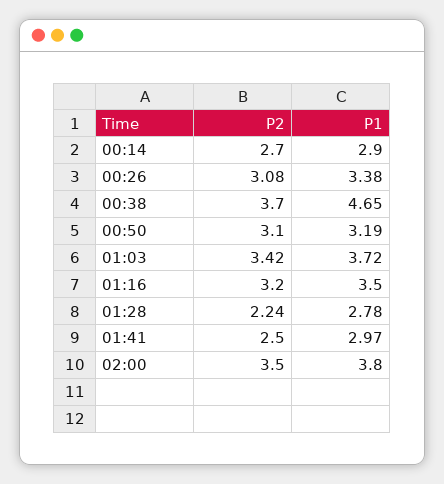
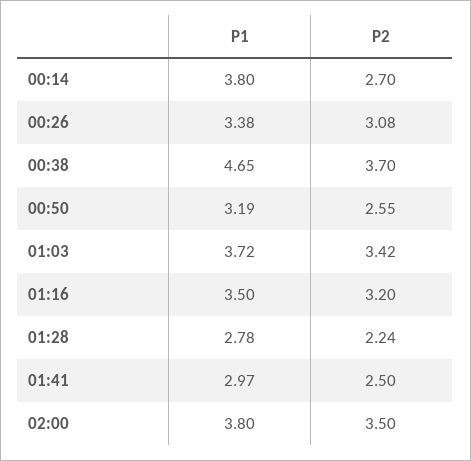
  {
    "P2": {
      "00:14": 2.7,
      "00:26": 3.08,
      "00:38": 3.7,
-     "00:50": 3.1,
+     "00:50": 2.55,
      "01:03": 3.42,
      "01:16": 3.2,
      "01:28": 2.24,
      "01:41": 2.5,
      "02:00": 3.5
    },
    "P1": {
-     "00:14": 2.9,
+     "00:14": 3.8,
      "00:26": 3.38,
      "00:38": 4.65,
      "00:50": 3.19,
      "01:03": 3.72,
      "01:16": 3.5,
      "01:28": 2.78,
      "01:41": 2.97,
      "02:00": 3.8
    }
  }

